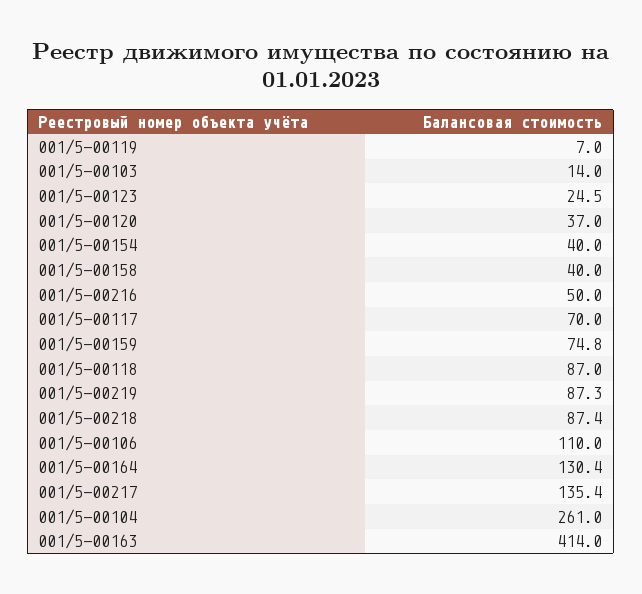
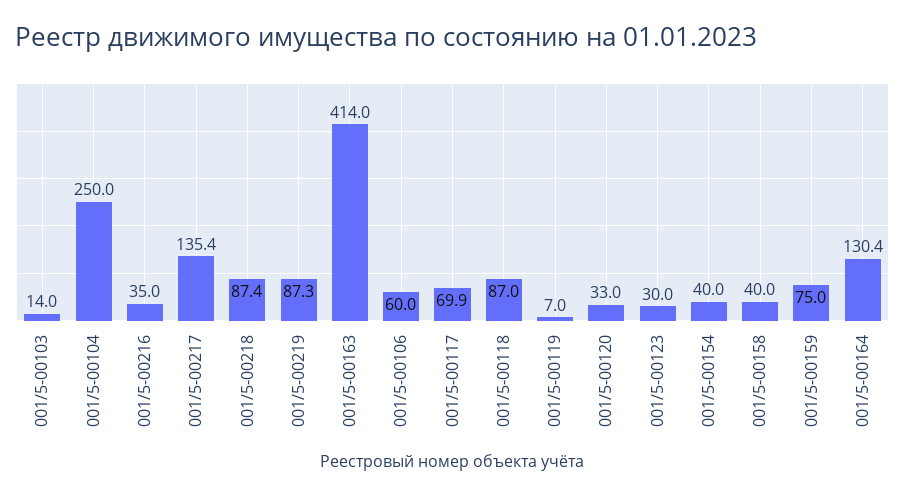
  {
    "001/5-00119": 7,
    "001/5-00103": 14,
-   "001/5-00123": 24.5,
+   "001/5-00123": 30,
-   "001/5-00120": 37,
+   "001/5-00120": 33,
    "001/5-00154": 40,
    "001/5-00158": 40,
-   "001/5-00216": 50,
+   "001/5-00216": 35,
-   "001/5-00117": 70,
+   "001/5-00117": 69.9,
-   "001/5-00159": 74.8,
+   "001/5-00159": 75,
    "001/5-00118": 87,
    "001/5-00219": 87.3,
    "001/5-00218": 87.4,
-   "001/5-00106": 110,
+   "001/5-00106": 60,
    "001/5-00164": 130.4,
    "001/5-00217": 135.4,
-   "001/5-00104": 261,
+   "001/5-00104": 250,
    "001/5-00163": 414
  }

